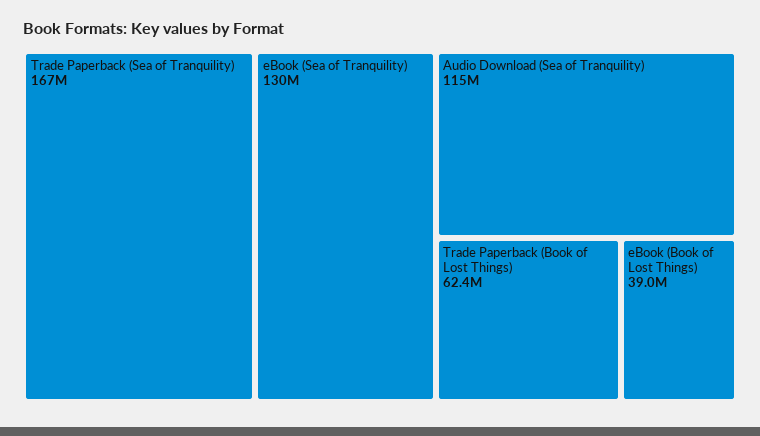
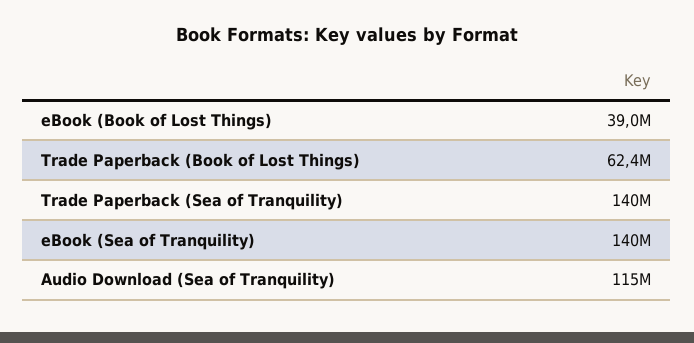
  {
-   "Trade Paperback (Sea of Tranquility)": 167000000,
+   "Trade Paperback (Sea of Tranquility)": 140000000,
-   "eBook (Sea of Tranquility)": 130000000,
+   "eBook (Sea of Tranquility)": 140000000,
    "Audio Download (Sea of Tranquility)": 115000000,
    "Trade Paperback (Book of Lost Things)": 62400000,
    "eBook (Book of Lost Things)": 39000000
  }

